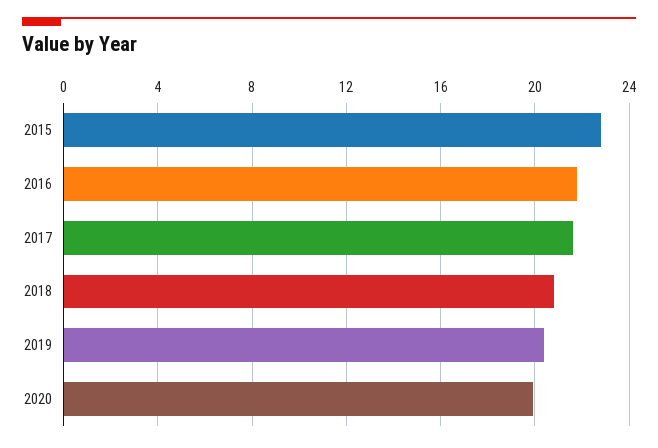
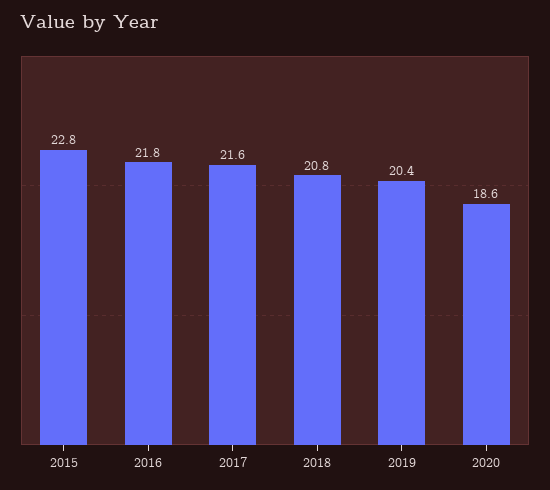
  {
    "2015": 22.8,
    "2016": 21.8,
    "2017": 21.6,
    "2018": 20.8,
    "2019": 20.4,
-   "2020": 20
+   "2020": 18.6
  }

